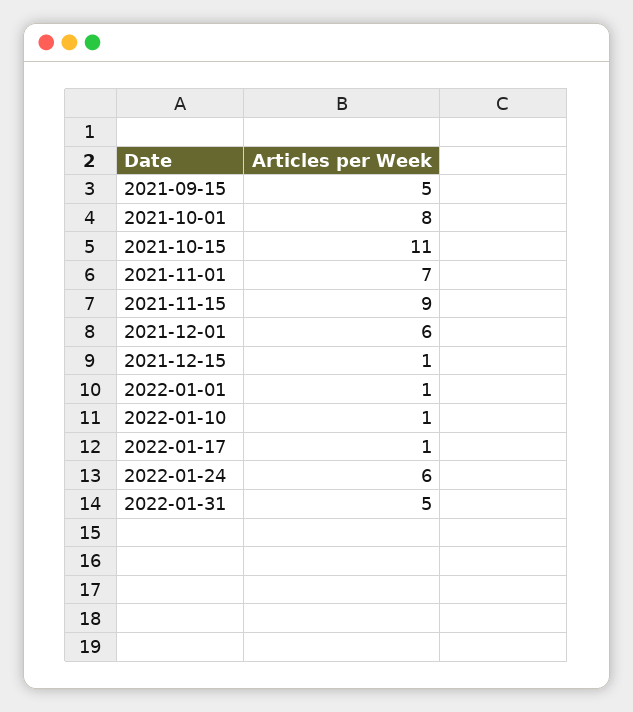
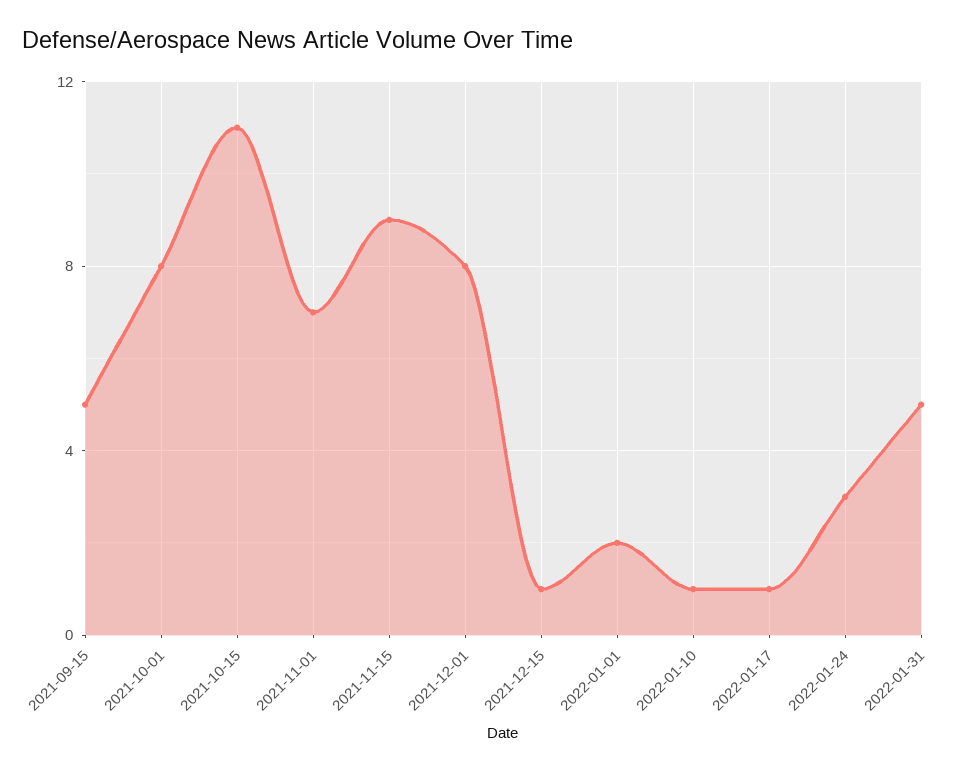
  {
    "2021-09-15": 5,
    "2021-10-01": 8,
    "2021-10-15": 11,
    "2021-11-01": 7,
    "2021-11-15": 9,
-   "2021-12-01": 6,
+   "2021-12-01": 8,
    "2021-12-15": 1,
-   "2022-01-01": 1,
+   "2022-01-01": 2,
    "2022-01-10": 1,
    "2022-01-17": 1,
-   "2022-01-24": 6,
+   "2022-01-24": 3,
    "2022-01-31": 5
  }

